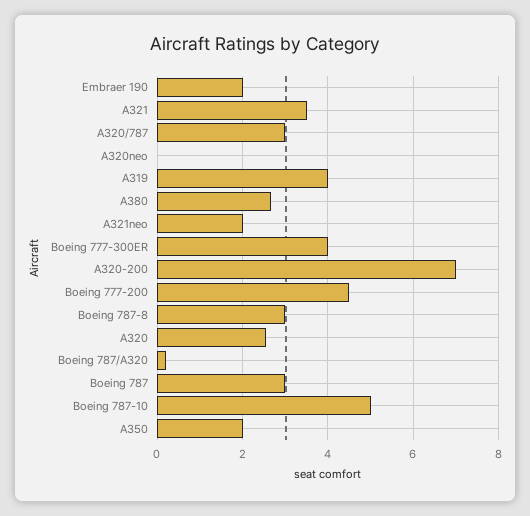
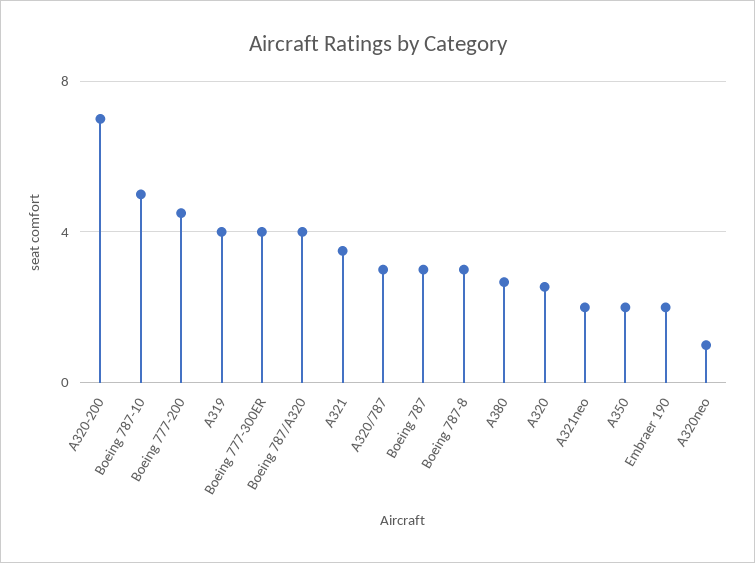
  {
    "Embraer 190": 2,
    "A321": 3.6,
    "A320/787": 3,
-   "A320neo": 0,
+   "A320neo": 1,
    "A319": 4,
    "A380": 2.6,
    "A321neo": 2,
    "Boeing 777-300ER": 4,
    "A320-200": 7,
    "Boeing 777-200": 4.6,
    "Boeing 787-8": 3,
    "A320": 2.6,
-   "Boeing 787/A320": 0.2,
+   "Boeing 787/A320": 4,
    "Boeing 787": 3,
    "Boeing 787-10": 5,
    "A350": 2
  }

